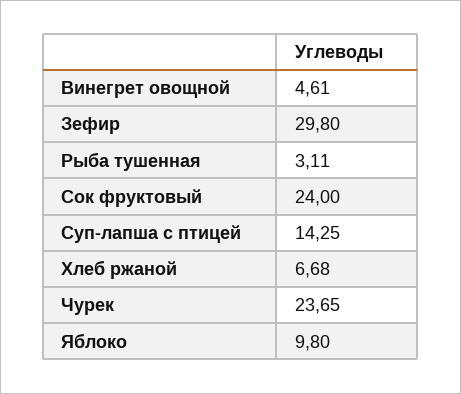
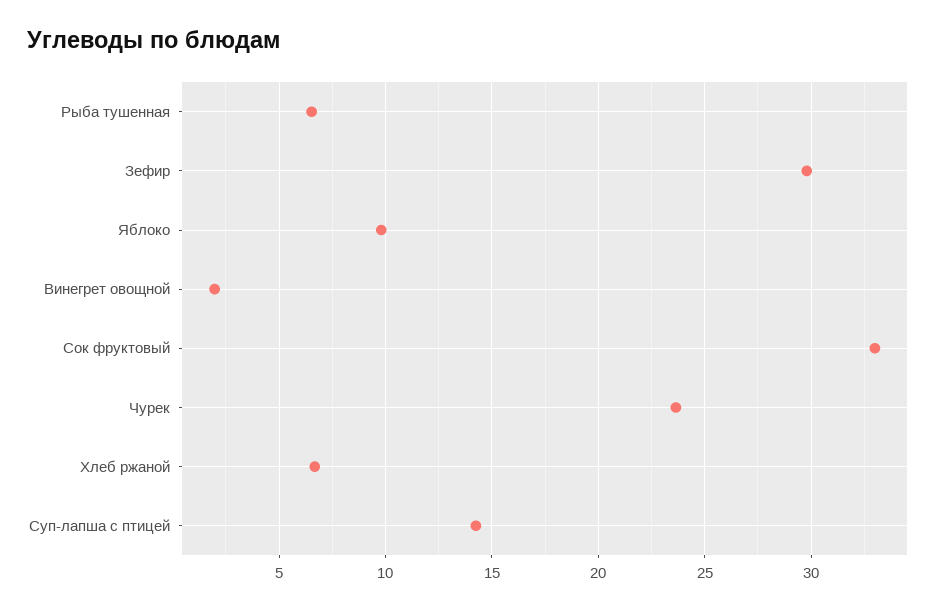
  {
-   "Винегрет овощной": 4.61,
+   "Винегрет овощной": 2,
    "Зефир": 29.8,
-   "Рыба тушенная": 3.11,
+   "Рыба тушенная": 6.5,
-   "Сок фруктовый": 24,
+   "Сок фруктовый": 33,
    "Суп-лапша с птицей": 14.25,
    "Хлеб ржаной": 6.68,
    "Чурек": 23.65,
    "Яблоко": 9.8
  }

